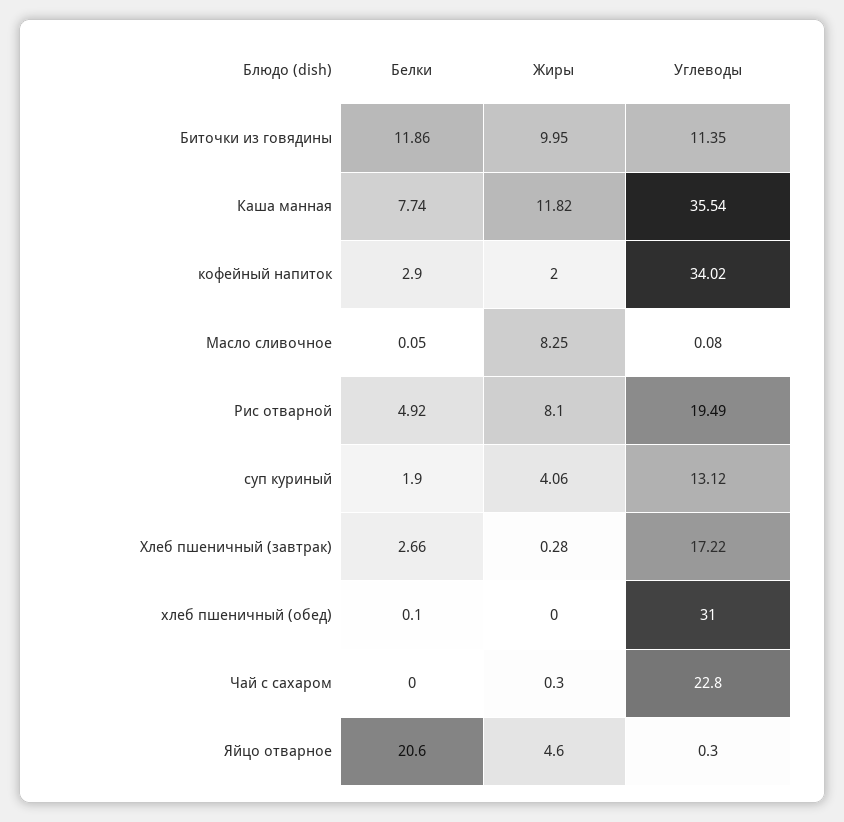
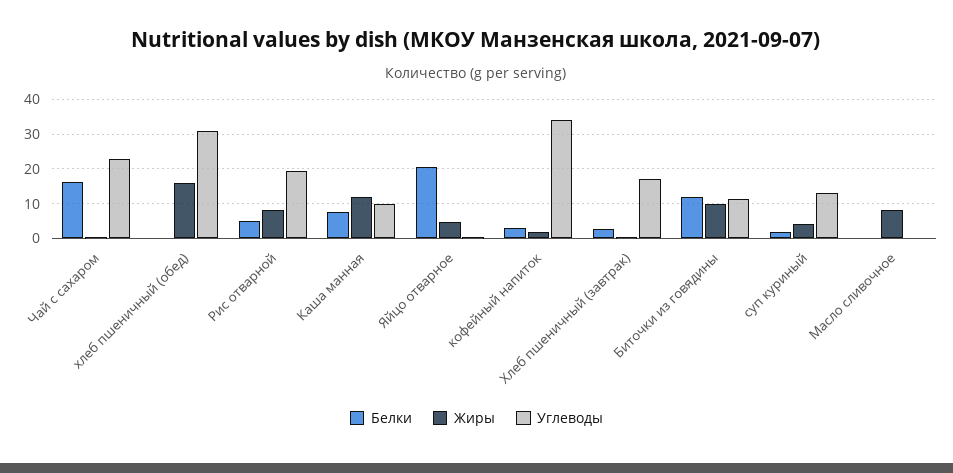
  {
    "Белки": {
      "Биточки из говядины": 11.86,
      "Каша манная": 7.74,
      "кофейный напиток": 2.9,
      "Масло сливочное": 0.05,
      "Рис отварной": 4.92,
      "суп куриный": 1.9,
      "Хлеб пшеничный (завтрак)": 2.66,
      "хлеб пшеничный (обед)": 0.1,
-     "Чай с сахаром": 0,
+     "Чай с сахаром": 16,
      "Яйцо отварное": 20.6
    },
    "Жиры": {
      "Биточки из говядины": 9.95,
      "Каша манная": 11.82,
      "кофейный напиток": 2,
      "Масло сливочное": 8.25,
      "Рис отварной": 8.1,
      "суп куриный": 4.06,
      "Хлеб пшеничный (завтрак)": 0.28,
-     "хлеб пшеничный (обед)": 0,
+     "хлеб пшеничный (обед)": 16,
      "Чай с сахаром": 0.3,
      "Яйцо отварное": 4.6
    },
    "Углеводы": {
      "Биточки из говядины": 11.35,
-     "Каша манная": 35.54,
+     "Каша манная": 10,
      "кофейный напиток": 34.02,
      "Масло сливочное": 0.08,
      "Рис отварной": 19.49,
      "суп куриный": 13.12,
      "Хлеб пшеничный (завтрак)": 17.22,
      "хлеб пшеничный (обед)": 31,
      "Чай с сахаром": 22.8,
      "Яйцо отварное": 0.3
    }
  }

